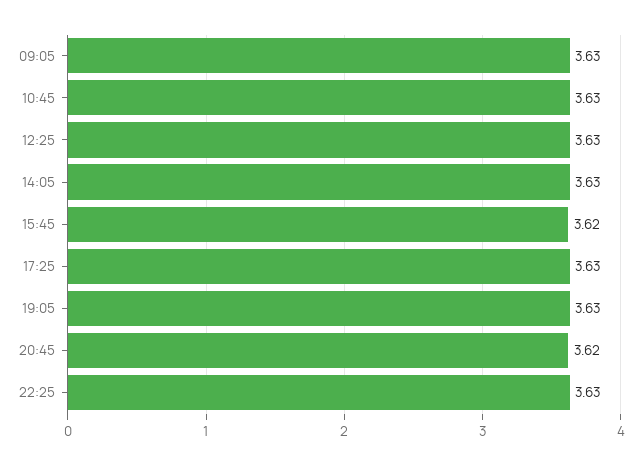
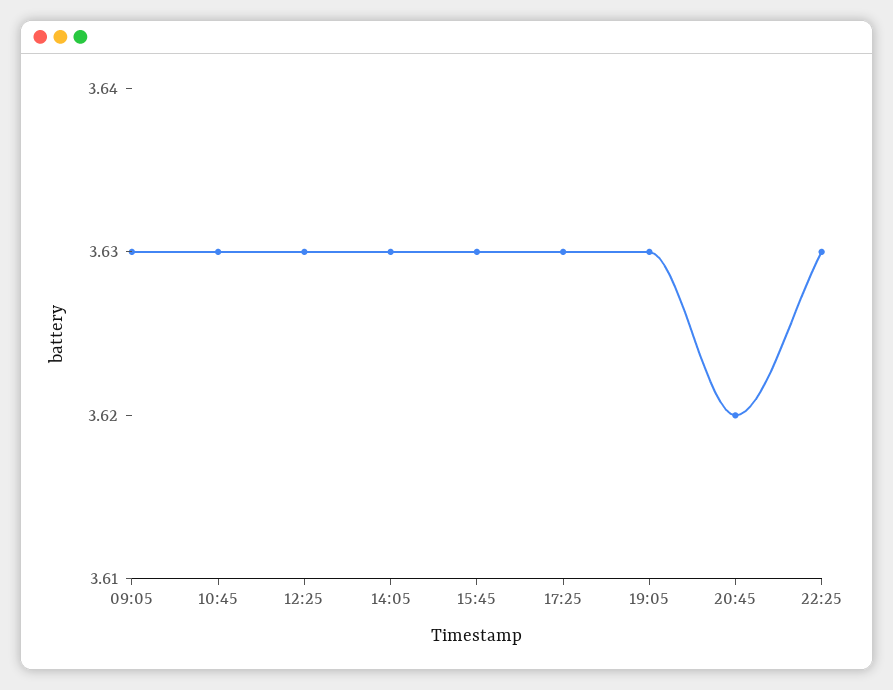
  {
    "09:05": 3.63,
    "10:45": 3.63,
    "12:25": 3.63,
    "14:05": 3.63,
-   "15:45": 3.62,
+   "15:45": 3.63,
    "17:25": 3.63,
    "19:05": 3.63,
    "20:45": 3.62,
    "22:25": 3.63
  }

